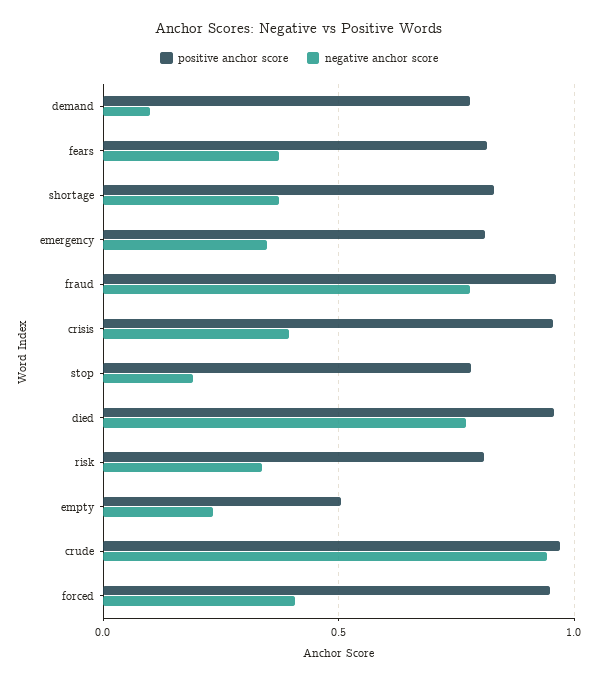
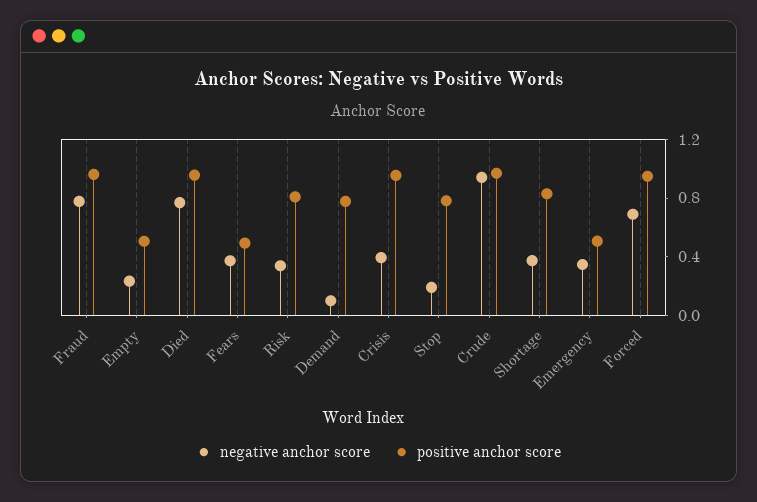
  {
    "positive anchor score": {
      "demand": 0.8,
-     "fears": 0.8,
+     "fears": 0.5,
      "shortage": 0.85,
-     "emergency": 0.8,
+     "emergency": 0.5,
      "fraud": 0.95,
      "crisis": 0.95,
      "stop": 0.8,
      "died": 0.95,
      "risk": 0.8,
      "empty": 0.5,
      "crude": 0.95,
      "forced": 0.95
    },
    "negative anchor score": {
      "demand": 0.1,
      "fears": 0.35,
      "shortage": 0.35,
      "emergency": 0.35,
      "fraud": 0.8,
      "crisis": 0.4,
      "stop": 0.2,
      "died": 0.75,
      "risk": 0.35,
      "empty": 0.25,
      "crude": 0.95,
-     "forced": 0.4
+     "forced": 0.7
    }
  }

